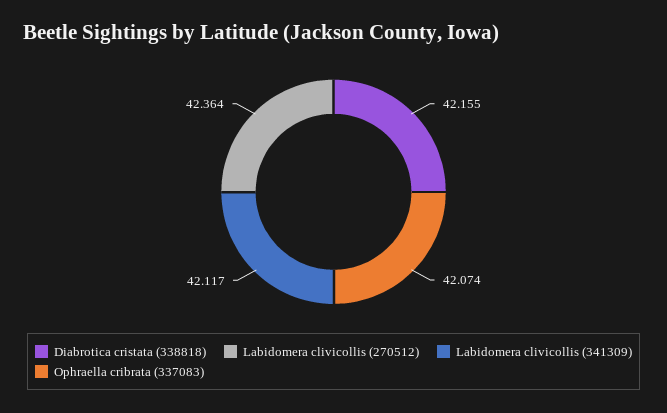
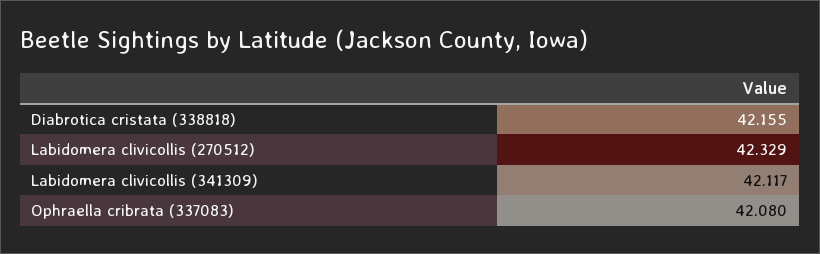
  {
    "Diabrotica cristata (338818)": 42.155,
-   "Labidomera clivicollis (270512)": 42.364,
+   "Labidomera clivicollis (270512)": 42.329,
    "Labidomera clivicollis (341309)": 42.117,
-   "Ophraella cribrata (337083)": 42.074
+   "Ophraella cribrata (337083)": 42.08
  }

